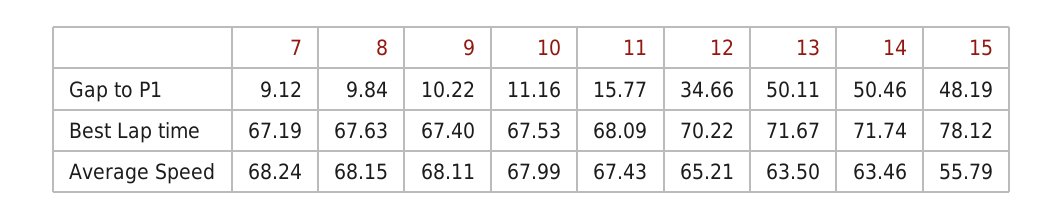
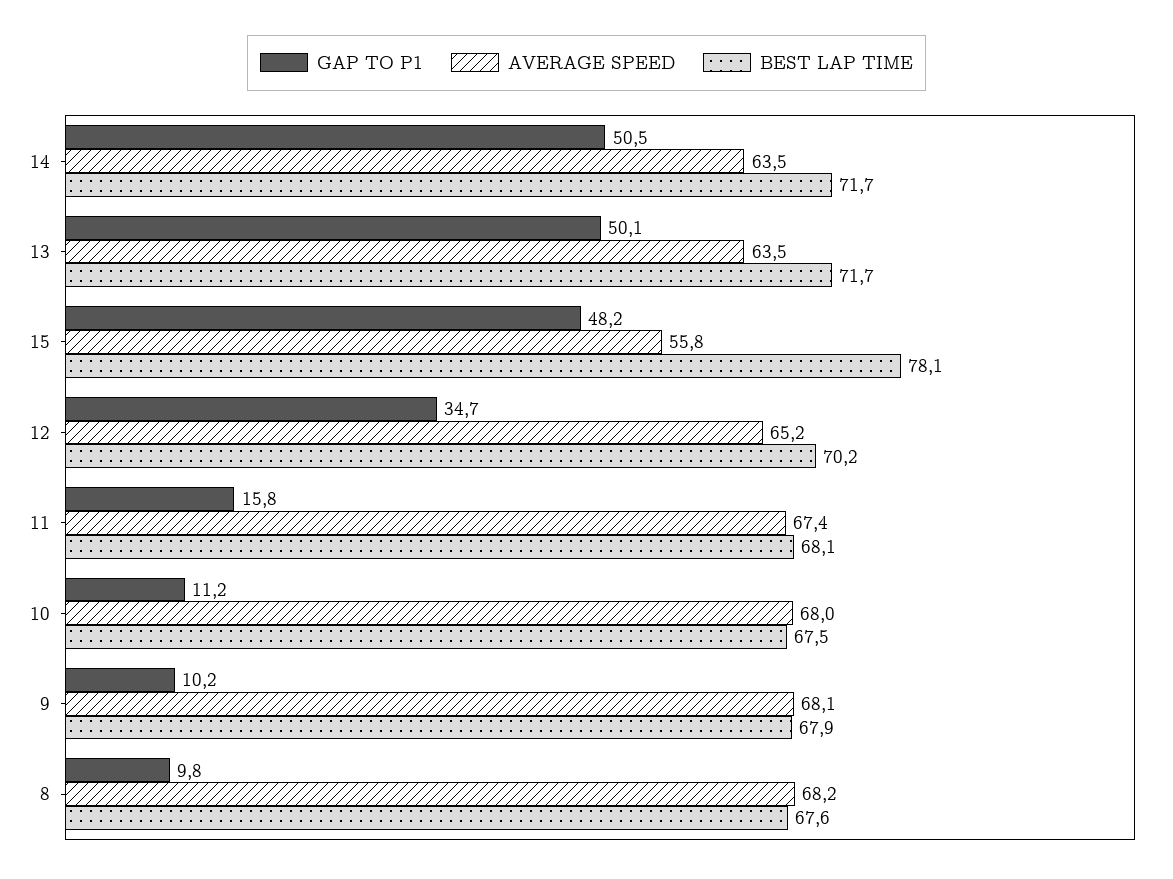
  {
    "Gap to P1": {
-     "7": 9.12,
      "8": 9.84,
      "9": 10.22,
      "10": 11.16,
      "11": 15.77,
      "12": 34.66,
      "13": 50.11,
      "14": 50.46,
      "15": 48.19
    },
    "Best Lap time": {
-     "7": 67.19,
      "8": 67.63,
-     "9": 67.4,
+     "9": 67.9,
      "10": 67.53,
      "11": 68.09,
      "12": 70.22,
      "13": 71.67,
      "14": 71.74,
      "15": 78.12
    },
    "Average Speed": {
-     "7": 68.24,
      "8": 68.15,
      "9": 68.11,
      "10": 67.99,
      "11": 67.43,
      "12": 65.21,
      "13": 63.5,
      "14": 63.46,
      "15": 55.79
    }
  }

